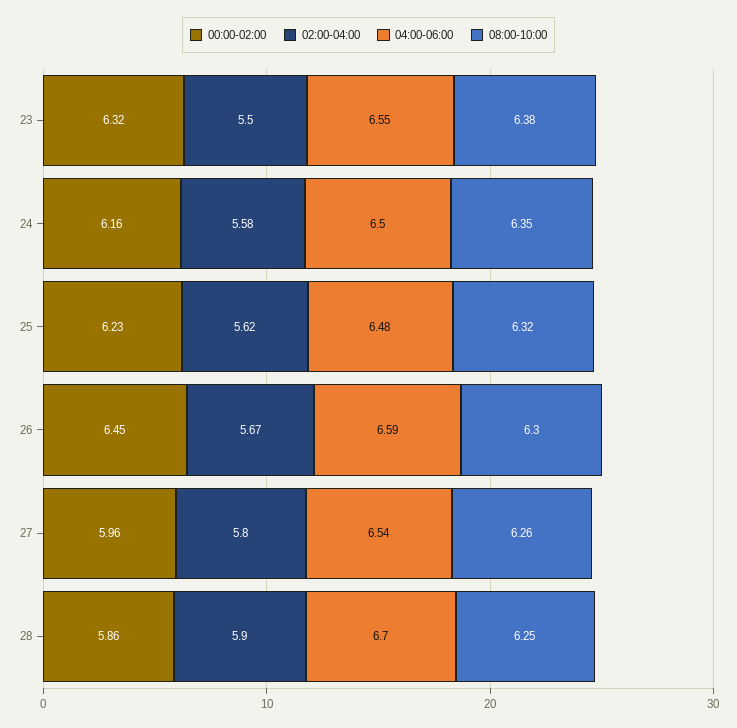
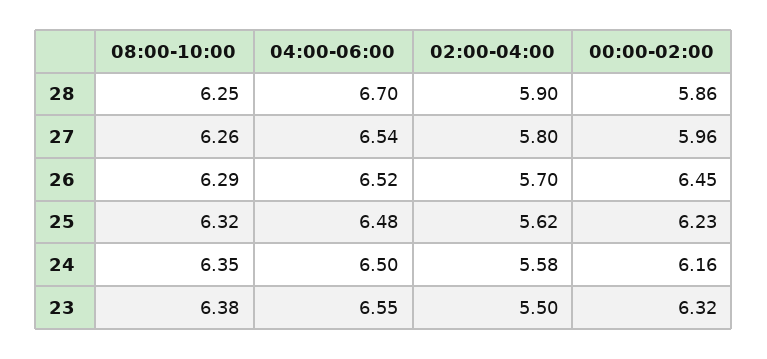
  {
    "00:00-02:00": {
      "23": 6.32,
      "24": 6.16,
      "25": 6.23,
      "26": 6.45,
      "27": 5.96,
      "28": 5.86
    },
    "02:00-04:00": {
      "23": 5.5,
      "24": 5.58,
      "25": 5.62,
-     "26": 5.67,
+     "26": 5.7,
      "27": 5.8,
      "28": 5.9
    },
    "04:00-06:00": {
      "23": 6.55,
      "24": 6.5,
      "25": 6.48,
-     "26": 6.59,
+     "26": 6.52,
      "27": 6.54,
      "28": 6.7
    },
    "08:00-10:00": {
      "23": 6.38,
      "24": 6.35,
      "25": 6.32,
-     "26": 6.3,
+     "26": 6.29,
      "27": 6.26,
      "28": 6.25
    }
  }

